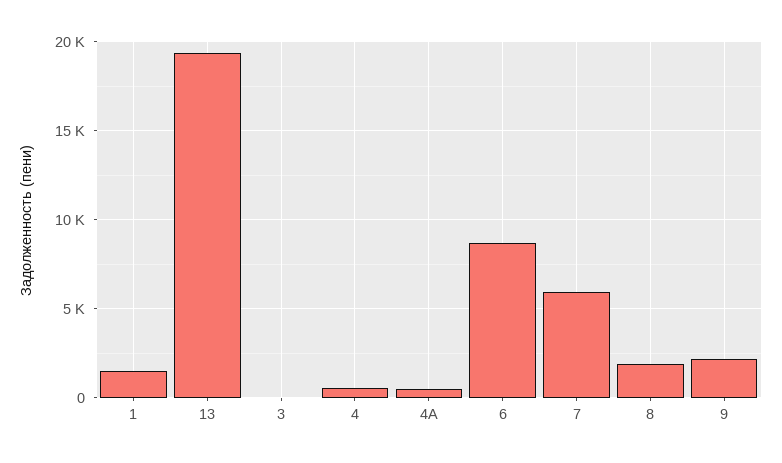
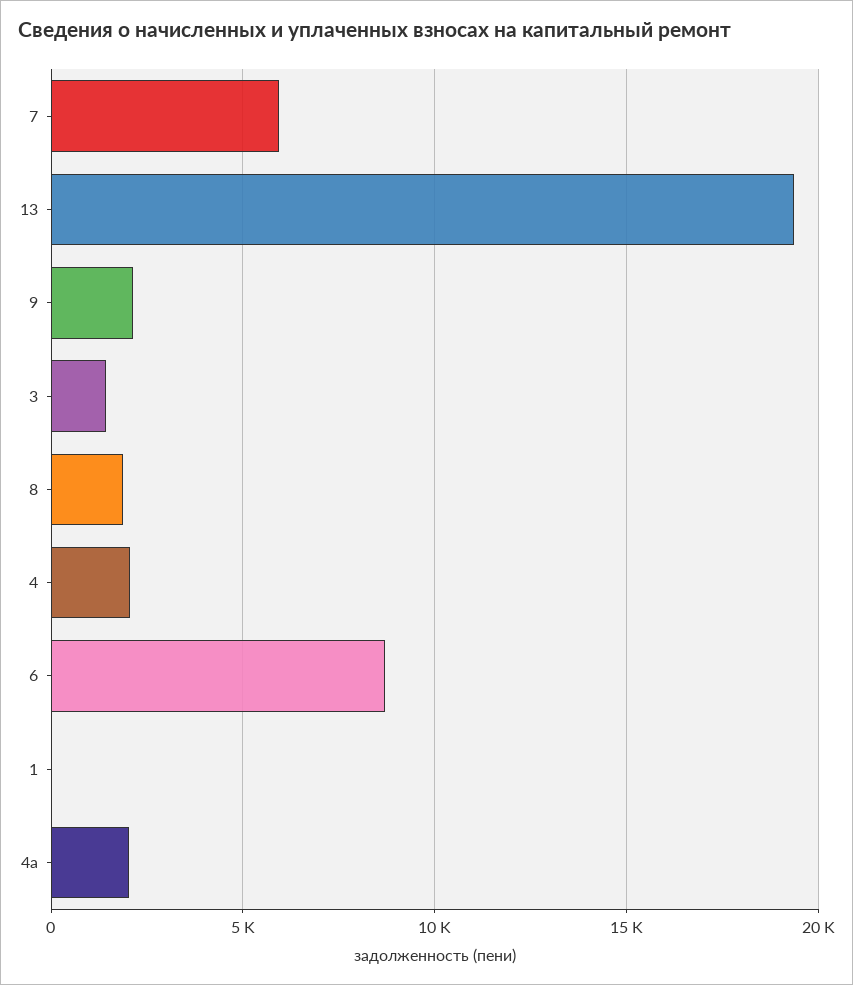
  {
-   "1": 1500,
+   "1": 0,
    "13": 19500,
-   "3": 0,
+   "3": 1500,
-   "4": 500,
+   "4": 2000,
-   "4A": 500,
+   "4A": 2000,
    "6": 8500,
    "7": 6000,
    "8": 2000,
    "9": 2000
  }

